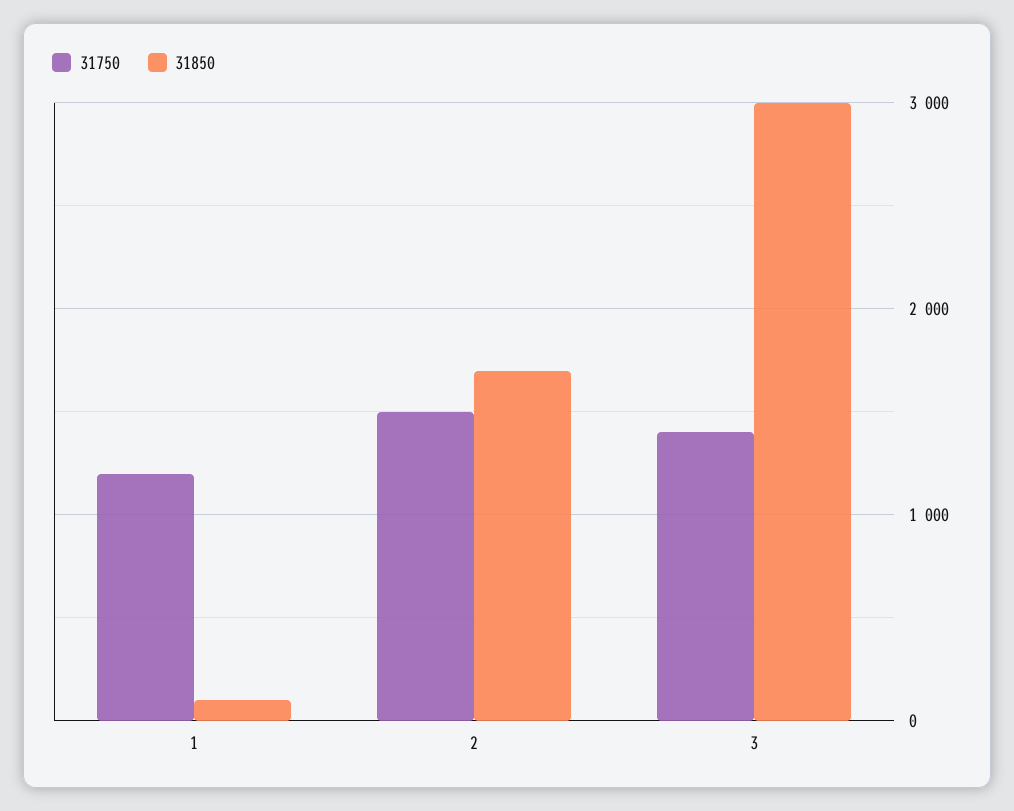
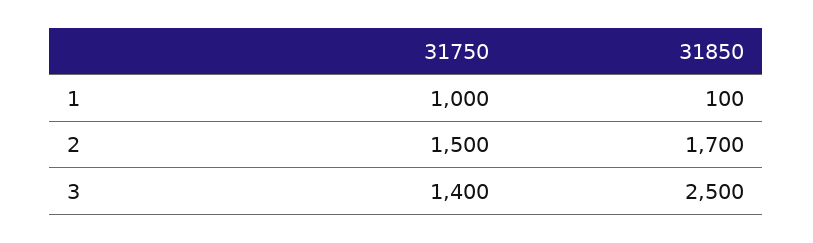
  {
    "31750": {
-     "1": 1200,
+     "1": 1000,
      "2": 1500,
      "3": 1400
    },
    "31850": {
      "1": 100,
      "2": 1700,
-     "3": 3000
+     "3": 2500
    }
  }

